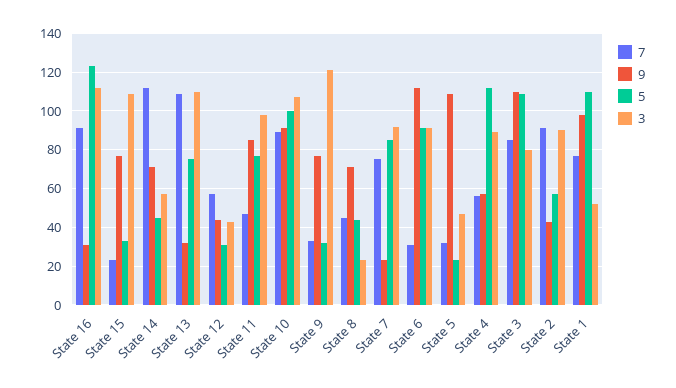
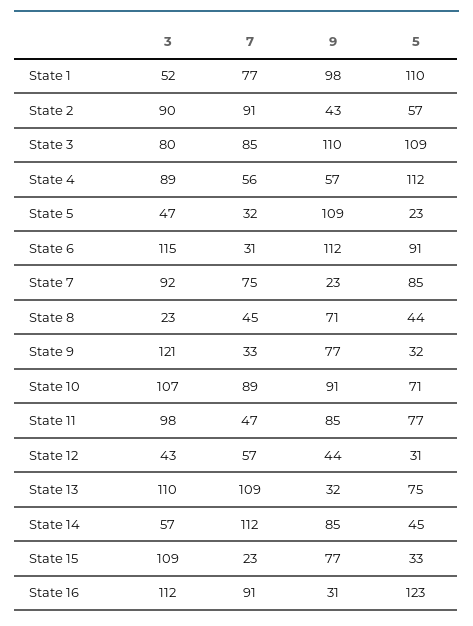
  {
    "7": {
      "State 16": 91,
      "State 15": 23,
      "State 14": 112,
      "State 13": 109,
      "State 12": 57,
      "State 11": 47,
      "State 10": 89,
      "State 9": 33,
      "State 8": 45,
      "State 7": 75,
      "State 6": 31,
      "State 5": 32,
      "State 4": 56,
      "State 3": 85,
      "State 2": 91,
      "State 1": 77
    },
    "9": {
      "State 16": 31,
      "State 15": 77,
-     "State 14": 70,
+     "State 14": 85,
      "State 13": 32,
      "State 12": 44,
      "State 11": 85,
      "State 10": 91,
      "State 9": 77,
      "State 8": 71,
      "State 7": 23,
      "State 6": 112,
      "State 5": 109,
      "State 4": 57,
      "State 3": 110,
      "State 2": 43,
      "State 1": 98
    },
    "5": {
      "State 16": 123,
      "State 15": 33,
      "State 14": 45,
      "State 13": 75,
      "State 12": 31,
      "State 11": 77,
-     "State 10": 100,
+     "State 10": 71,
      "State 9": 32,
      "State 8": 44,
      "State 7": 85,
      "State 6": 91,
      "State 5": 23,
      "State 4": 112,
      "State 3": 109,
      "State 2": 57,
      "State 1": 110
    },
    "3": {
      "State 16": 112,
      "State 15": 109,
      "State 14": 57,
      "State 13": 110,
      "State 12": 43,
      "State 11": 98,
      "State 10": 107,
      "State 9": 121,
      "State 8": 23,
      "State 7": 92,
-     "State 6": 90,
+     "State 6": 115,
      "State 5": 47,
      "State 4": 89,
      "State 3": 80,
      "State 2": 90,
      "State 1": 52
    }
  }

